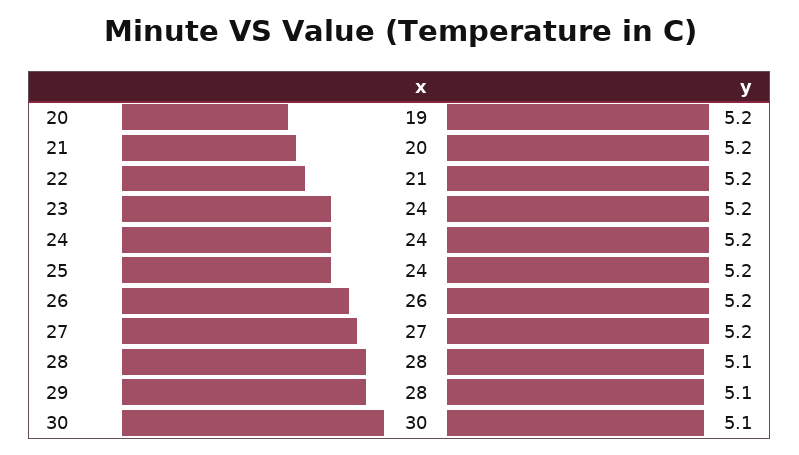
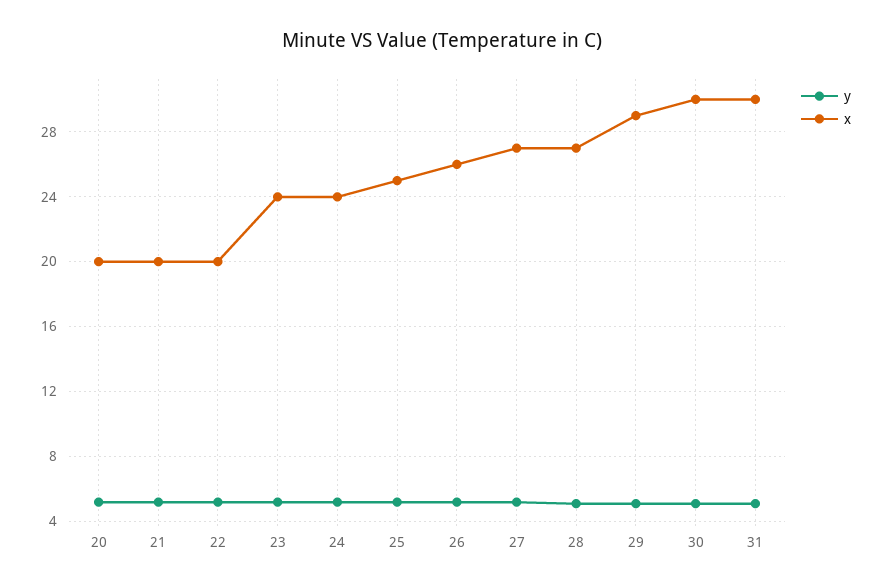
  {
    "x": {
-     "20": 19,
+     "20": 20,
      "21": 20,
-     "22": 21,
+     "22": 20,
      "23": 24,
      "24": 24,
-     "25": 24,
+     "25": 25,
      "26": 26,
      "27": 27,
-     "28": 28,
+     "28": 27,
-     "29": 28,
+     "29": 29,
-     "30": 30
+     "30": 30,
+     "31": 30
    },
    "y": {
      "20": 5.2,
      "21": 5.2,
      "22": 5.2,
      "23": 5.2,
      "24": 5.2,
      "25": 5.2,
      "26": 5.2,
      "27": 5.2,
      "28": 5.1,
      "29": 5.1,
-     "30": 5.1
+     "30": 5.1,
+     "31": 5
    }
  }

